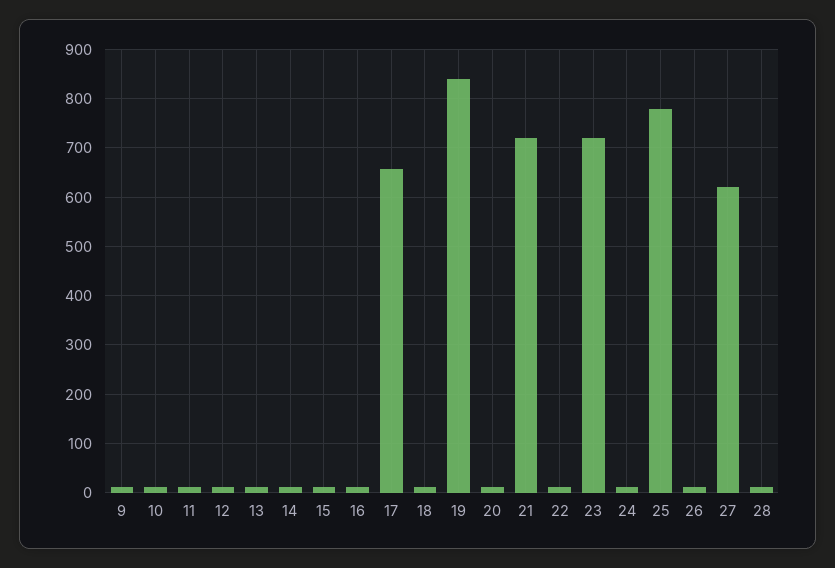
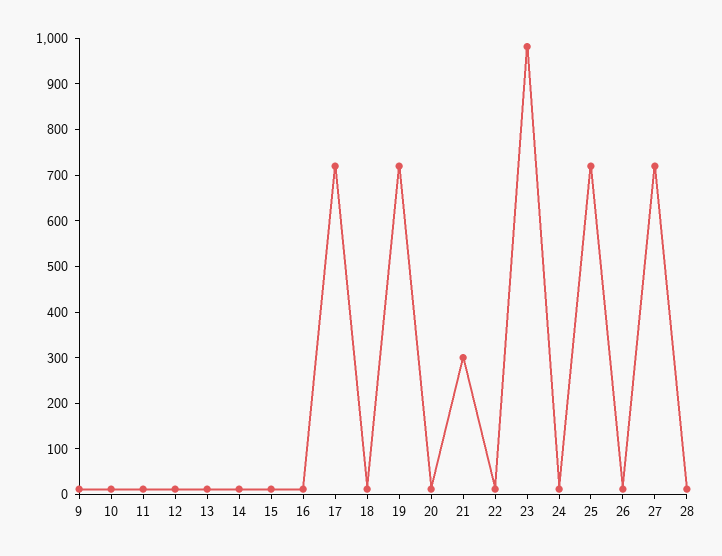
  {
    "9": 20,
    "10": 20,
    "11": 20,
    "12": 20,
    "13": 20,
    "14": 20,
    "15": 20,
    "16": 20,
-   "17": 660,
+   "17": 720,
    "18": 20,
-   "19": 840,
+   "19": 720,
    "20": 20,
-   "21": 720,
+   "21": 300,
    "22": 20,
-   "23": 720,
+   "23": 980,
    "24": 20,
-   "25": 780,
+   "25": 720,
    "26": 20,
-   "27": 620,
+   "27": 720,
    "28": 20
  }

